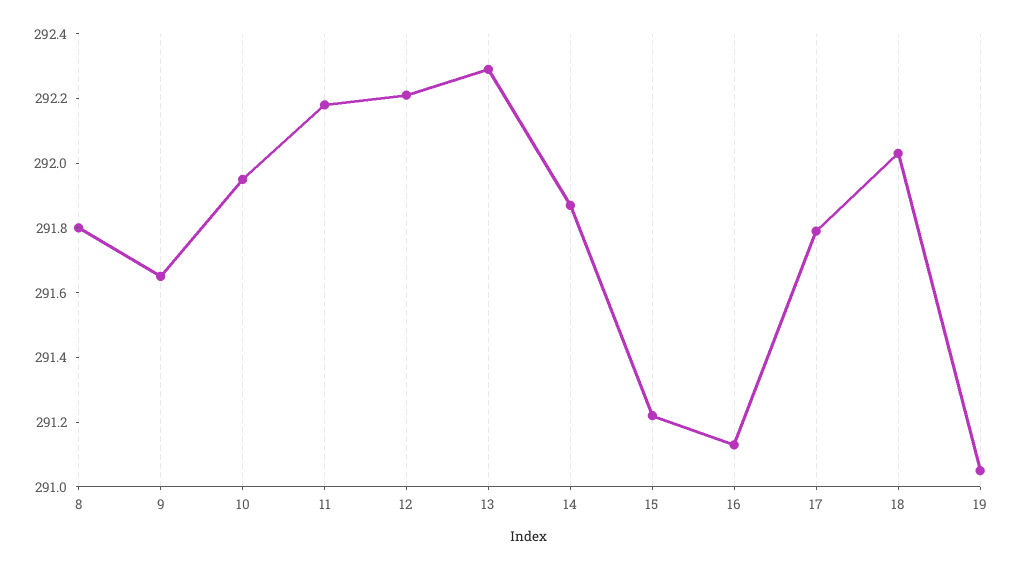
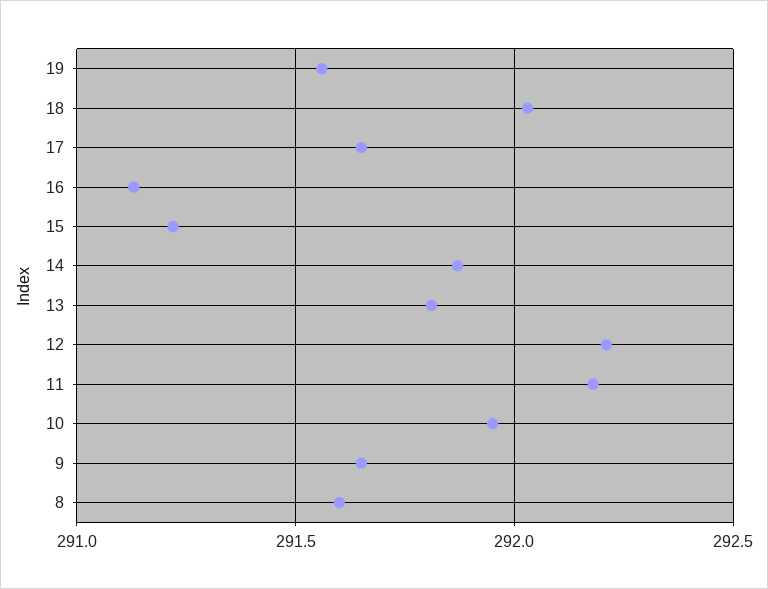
  {
-   "8": 291.8,
+   "8": 291.6,
    "9": 291.65,
    "10": 291.95,
    "11": 292.2,
    "12": 292.2,
-   "13": 292.3,
+   "13": 291.8,
    "14": 291.85,
    "15": 291.2,
    "16": 291.15,
-   "17": 291.8,
+   "17": 291.65,
    "18": 292.05,
-   "19": 291.05
+   "19": 291.55
  }

